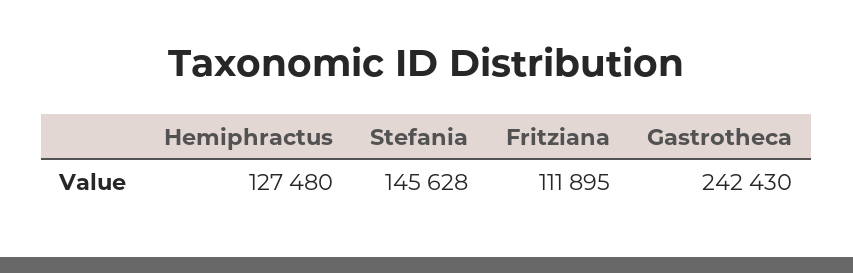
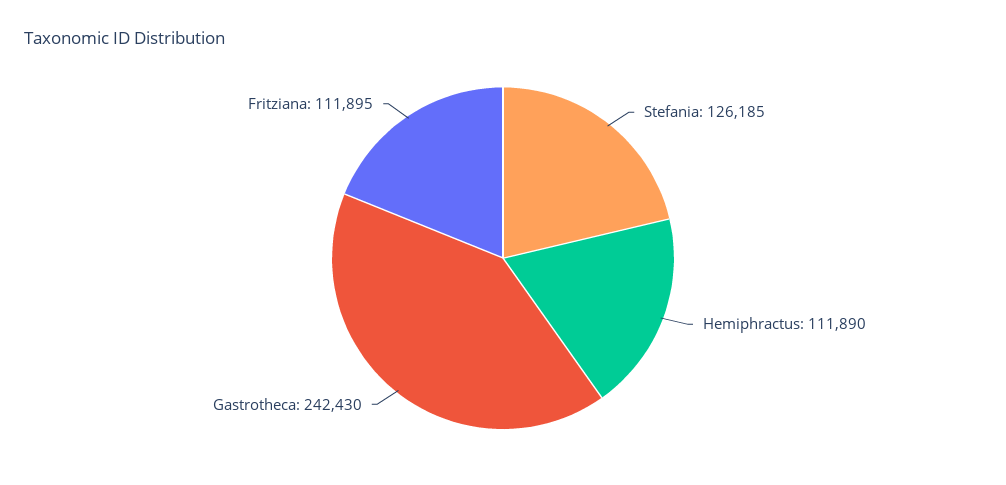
  {
-   "Hemiphractus": 127480,
+   "Hemiphractus": 111890,
-   "Stefania": 145628,
+   "Stefania": 126185,
    "Fritziana": 111895,
    "Gastrotheca": 242430
  }

